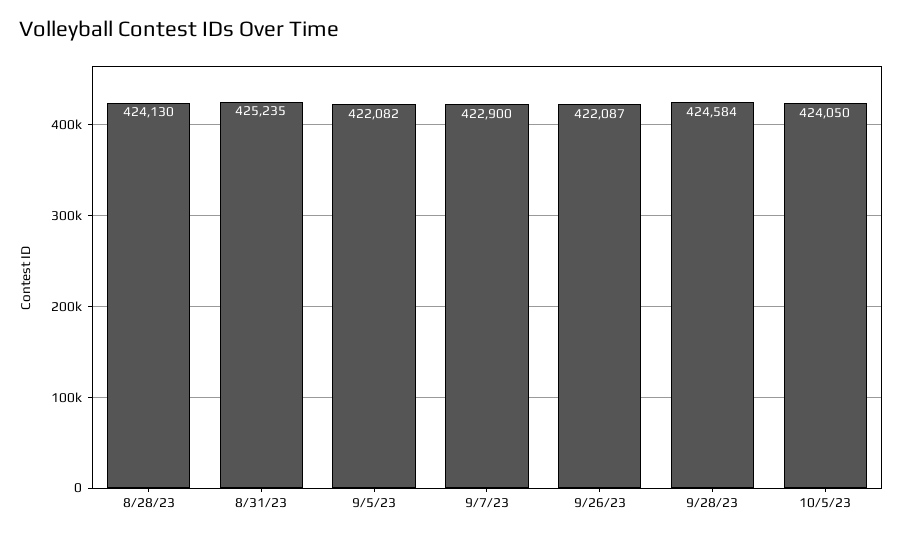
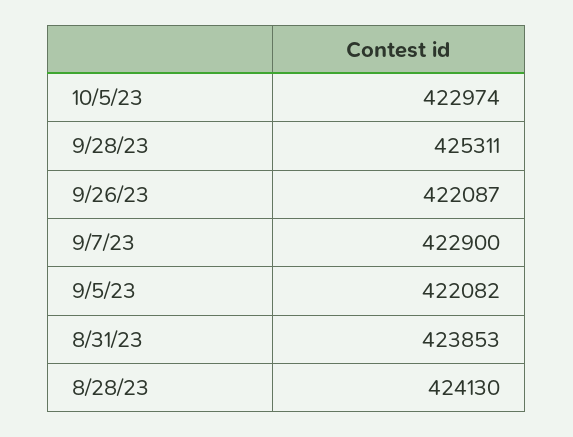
  {
    "8/28/23": 424130,
-   "8/31/23": 425235,
+   "8/31/23": 423853,
    "9/5/23": 422082,
    "9/7/23": 422900,
    "9/26/23": 422087,
-   "9/28/23": 424584,
+   "9/28/23": 425311,
-   "10/5/23": 424050
+   "10/5/23": 422974
  }

